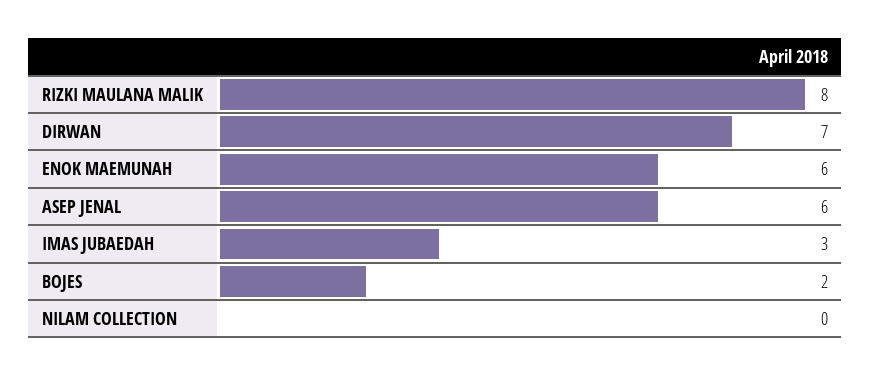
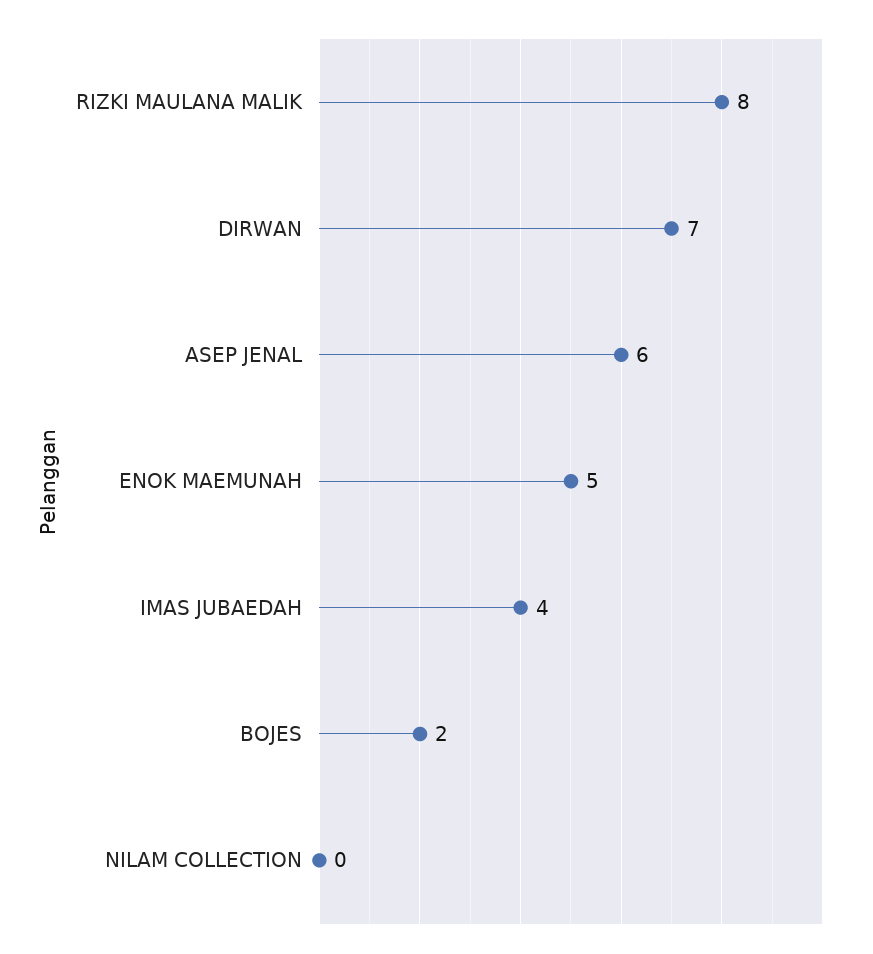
  {
    "RIZKI MAULANA MALIK": 8,
    "DIRWAN": 7,
-   "ENOK MAEMUNAH": 6,
+   "ENOK MAEMUNAH": 5,
    "ASEP JENAL": 6,
-   "IMAS JUBAEDAH": 3,
+   "IMAS JUBAEDAH": 4,
    "BOJES": 2,
    "NILAM COLLECTION": 0
  }

